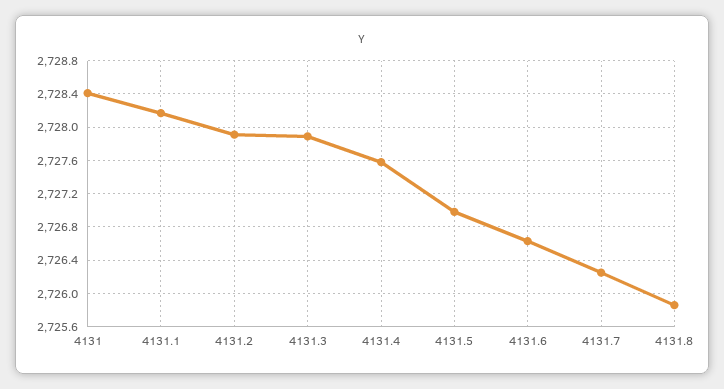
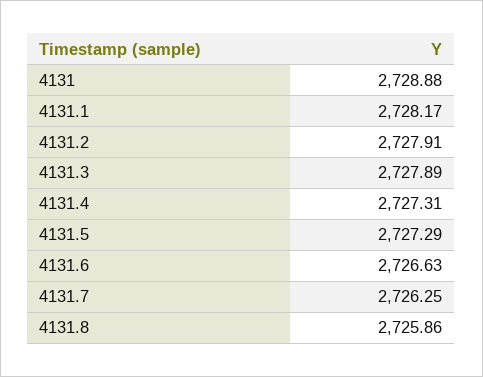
  {
-   "4131": 2728.4,
+   "4131": 2728.88,
    "4131.1": 2728.17,
    "4131.2": 2727.91,
    "4131.3": 2727.89,
-   "4131.4": 2727.6,
+   "4131.4": 2727.31,
-   "4131.5": 2727,
+   "4131.5": 2727.29,
    "4131.6": 2726.63,
    "4131.7": 2726.25,
    "4131.8": 2725.86
  }

